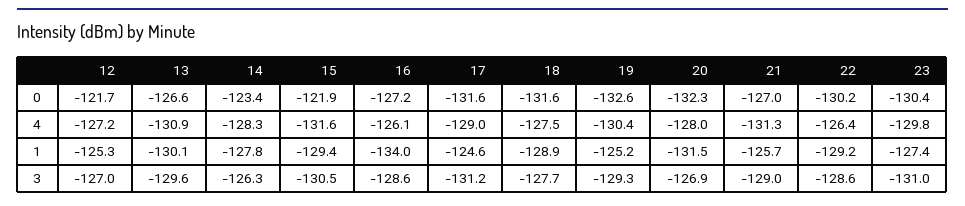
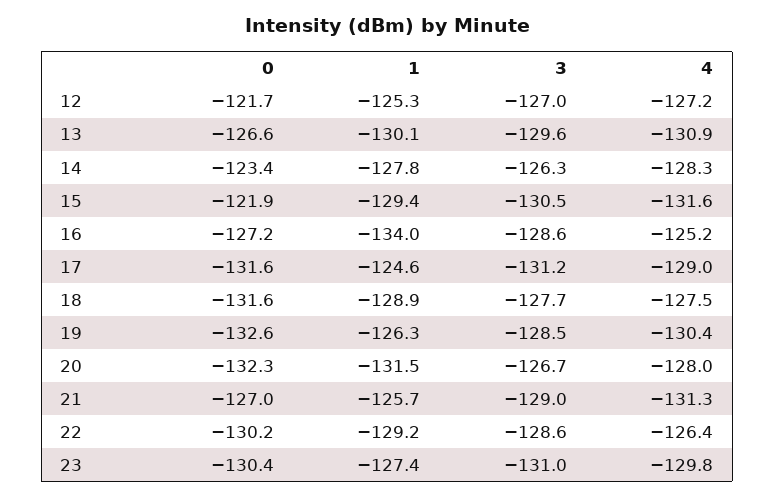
  {
    "12": {
      "0": -121.7,
      "4": -127.2,
      "1": -125.3,
      "3": -127
    },
    "13": {
      "0": -126.6,
      "4": -130.9,
      "1": -130.1,
      "3": -129.6
    },
    "14": {
      "0": -123.4,
      "4": -128.3,
      "1": -127.8,
      "3": -126.3
    },
    "15": {
      "0": -121.9,
      "4": -131.6,
      "1": -129.4,
      "3": -130.5
    },
    "16": {
      "0": -127.2,
-     "4": -126.1,
+     "4": -125.2,
      "1": -134,
      "3": -128.6
    },
    "17": {
      "0": -131.6,
      "4": -129,
      "1": -124.6,
      "3": -131.2
    },
    "18": {
      "0": -131.6,
      "4": -127.5,
      "1": -128.9,
      "3": -127.7
    },
    "19": {
      "0": -132.6,
      "4": -130.4,
-     "1": -125.2,
+     "1": -126.3,
-     "3": -129.3
+     "3": -128.5
    },
    "20": {
      "0": -132.3,
      "4": -128,
      "1": -131.5,
-     "3": -126.9
+     "3": -126.7
    },
    "21": {
      "0": -127,
      "4": -131.3,
      "1": -125.7,
      "3": -129
    },
    "22": {
      "0": -130.2,
      "4": -126.4,
      "1": -129.2,
      "3": -128.6
    },
    "23": {
      "0": -130.4,
      "4": -129.8,
      "1": -127.4,
      "3": -131
    }
  }

